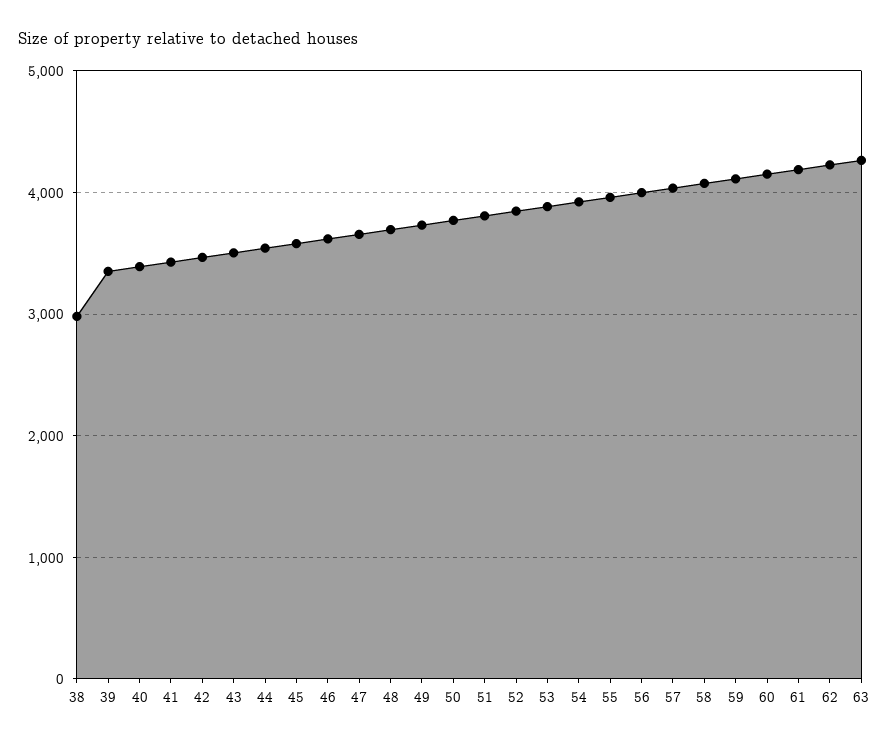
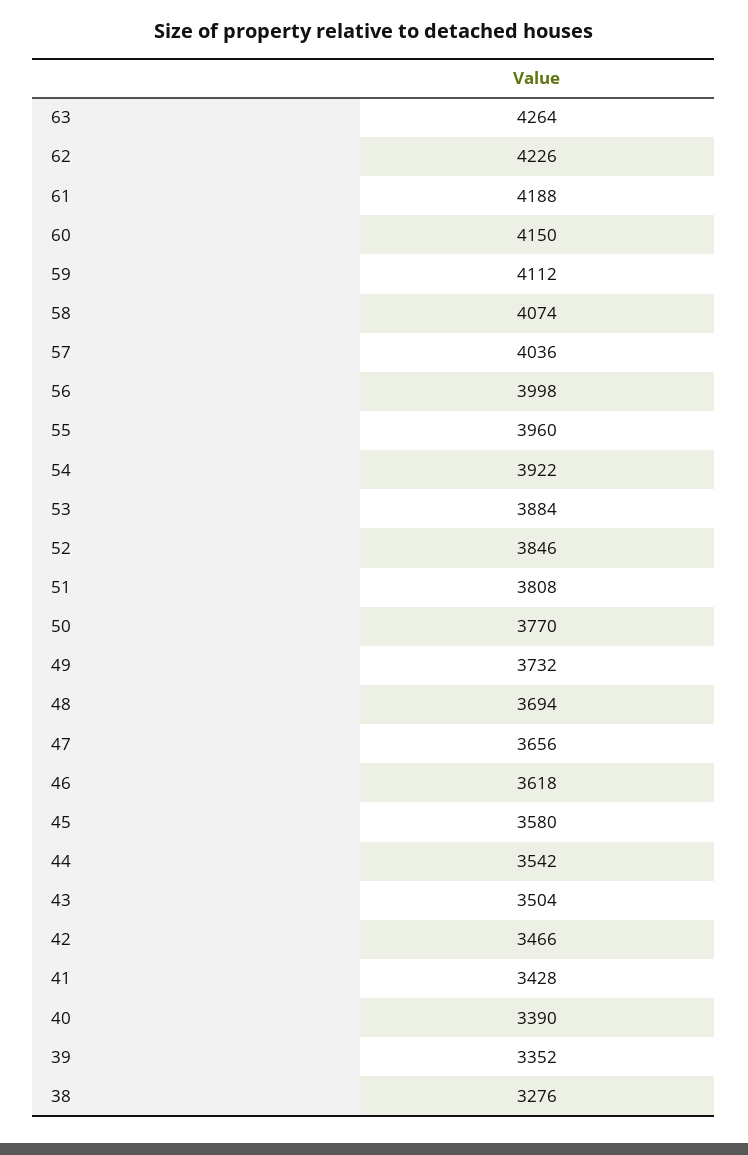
  {
-   "38": 3000,
+   "38": 3276,
    "39": 3352,
    "40": 3390,
    "41": 3428,
    "42": 3466,
    "43": 3504,
    "44": 3542,
    "45": 3580,
    "46": 3618,
    "47": 3656,
    "48": 3694,
    "49": 3732,
    "50": 3770,
    "51": 3808,
    "52": 3846,
    "53": 3884,
    "54": 3922,
    "55": 3960,
    "56": 3998,
    "57": 4036,
    "58": 4074,
    "59": 4112,
    "60": 4150,
    "61": 4188,
    "62": 4226,
    "63": 4264
  }

